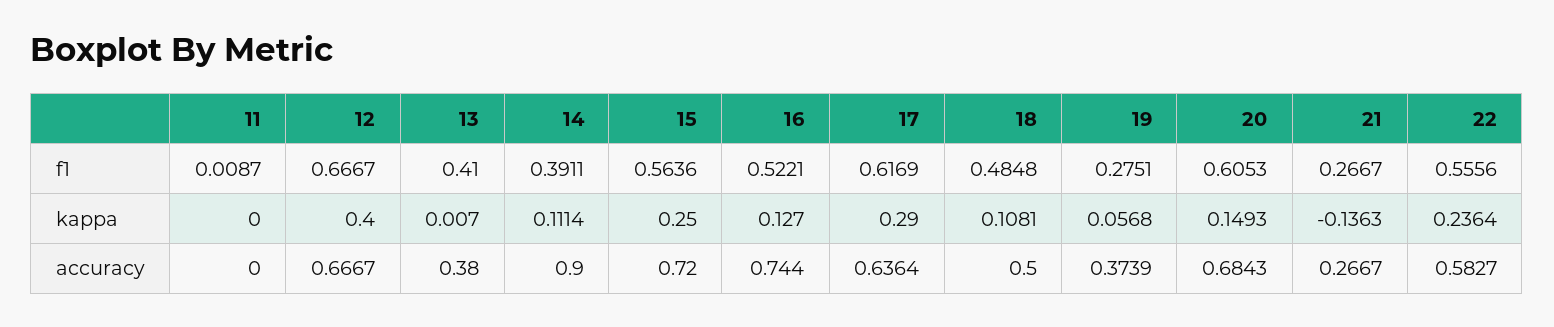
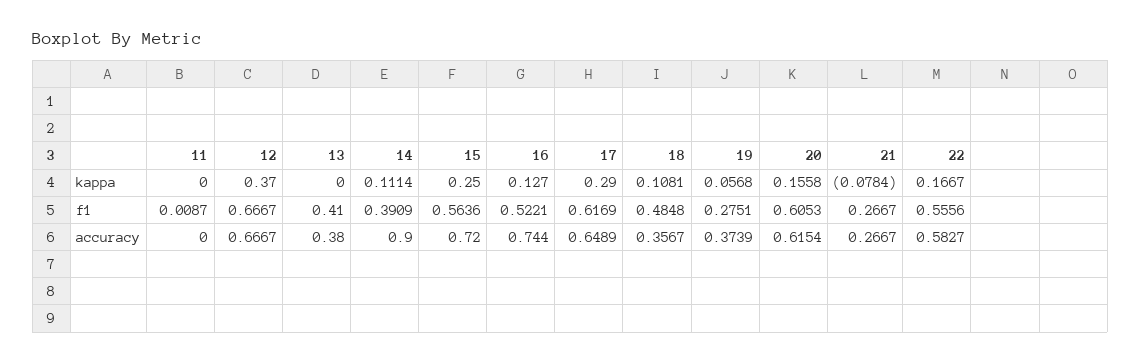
  {
    "11": {
      "f1": 0.0087,
      "kappa": 0,
      "accuracy": 0
    },
    "12": {
      "f1": 0.6667,
-     "kappa": 0.4,
+     "kappa": 0.37,
      "accuracy": 0.6667
    },
    "13": {
      "f1": 0.41,
-     "kappa": 0.007,
+     "kappa": 0,
      "accuracy": 0.38
    },
    "14": {
-     "f1": 0.3911,
+     "f1": 0.3909,
      "kappa": 0.1114,
      "accuracy": 0.9
    },
    "15": {
      "f1": 0.5636,
      "kappa": 0.25,
      "accuracy": 0.72
    },
    "16": {
      "f1": 0.5221,
      "kappa": 0.127,
      "accuracy": 0.744
    },
    "17": {
      "f1": 0.6169,
      "kappa": 0.29,
-     "accuracy": 0.6364
+     "accuracy": 0.6489
    },
    "18": {
      "f1": 0.4848,
      "kappa": 0.1081,
-     "accuracy": 0.5
+     "accuracy": 0.3567
    },
    "19": {
      "f1": 0.2751,
      "kappa": 0.0568,
      "accuracy": 0.3739
    },
    "20": {
      "f1": 0.6053,
-     "kappa": 0.1493,
+     "kappa": 0.1558,
-     "accuracy": 0.6843
+     "accuracy": 0.6154
    },
    "21": {
      "f1": 0.2667,
-     "kappa": -0.1363,
+     "kappa": -0.0784,
      "accuracy": 0.2667
    },
    "22": {
      "f1": 0.5556,
-     "kappa": 0.2364,
+     "kappa": 0.1667,
      "accuracy": 0.5827
    }
  }

